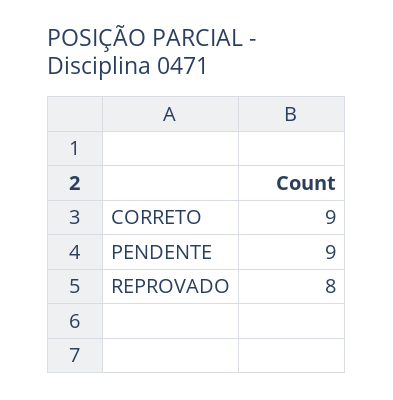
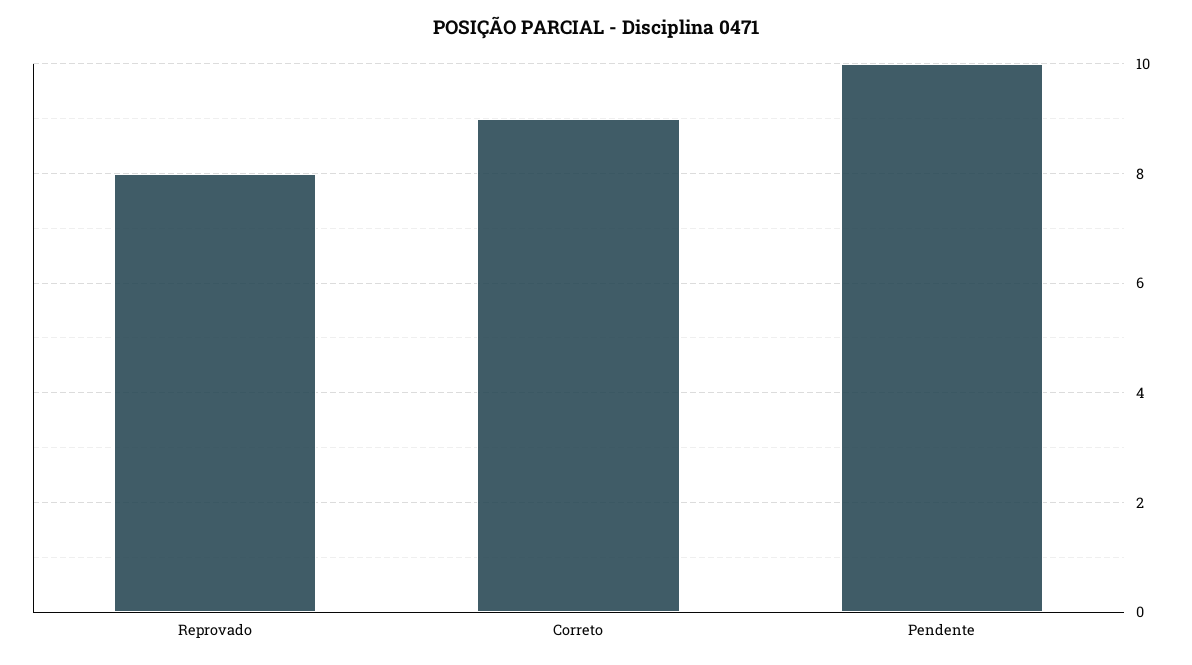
  {
    "CORRETO": 9,
-   "PENDENTE": 9,
+   "PENDENTE": 10,
    "REPROVADO": 8
  }

